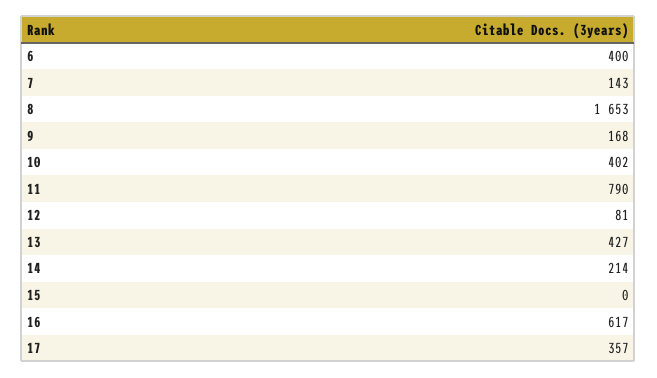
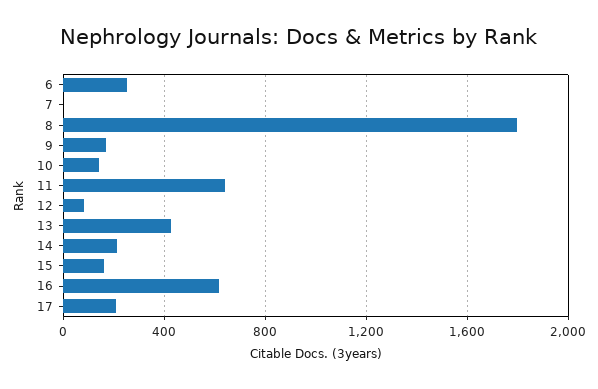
  {
-   "6": 400,
+   "6": 250,
-   "7": 143,
+   "7": 0,
-   "8": 1653,
+   "8": 1800,
    "9": 168,
-   "10": 402,
+   "10": 150,
-   "11": 790,
+   "11": 650,
    "12": 81,
    "13": 427,
    "14": 214,
-   "15": 0,
+   "15": 150,
    "16": 617,
-   "17": 357
+   "17": 200
  }

